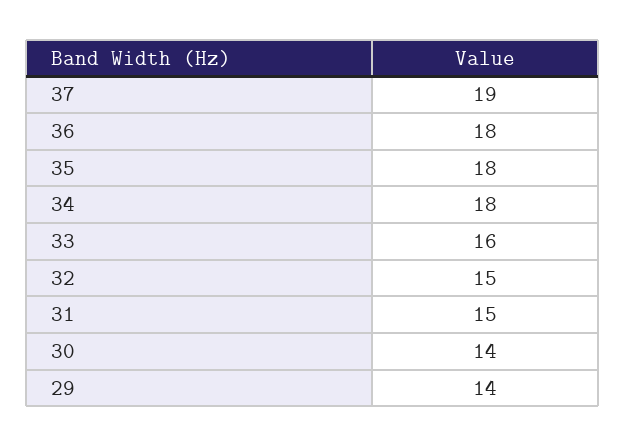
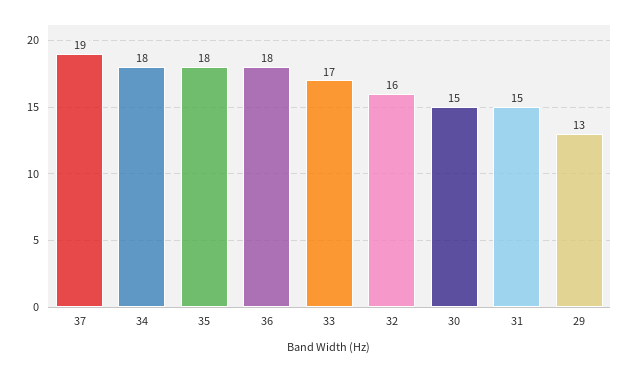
  {
    "37": 19,
    "36": 18,
    "35": 18,
    "34": 18,
-   "33": 16,
+   "33": 17,
-   "32": 15,
+   "32": 16,
    "31": 15,
-   "30": 14,
+   "30": 15,
-   "29": 14
+   "29": 13
  }

